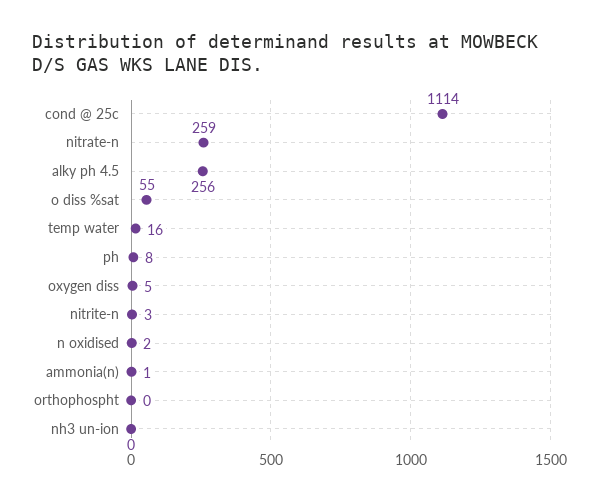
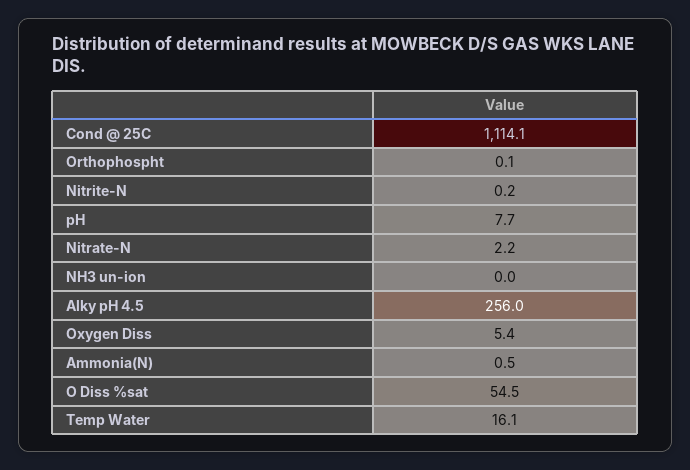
  {
    "cond @ 25c": 1114.1,
-   "nitrate-n": 259,
+   "nitrate-n": 2.2,
    "alky ph 4.5": 256,
    "o diss %sat": 54.5,
    "temp water": 16.1,
    "ph": 7.7,
    "oxygen diss": 5.4,
-   "nitrite-n": 3,
+   "nitrite-n": 0.2,
-   "n oxidised": 2,
    "ammonia(n)": 0.5,
    "orthophospht": 0.1,
    "nh3 un-ion": 0
  }

